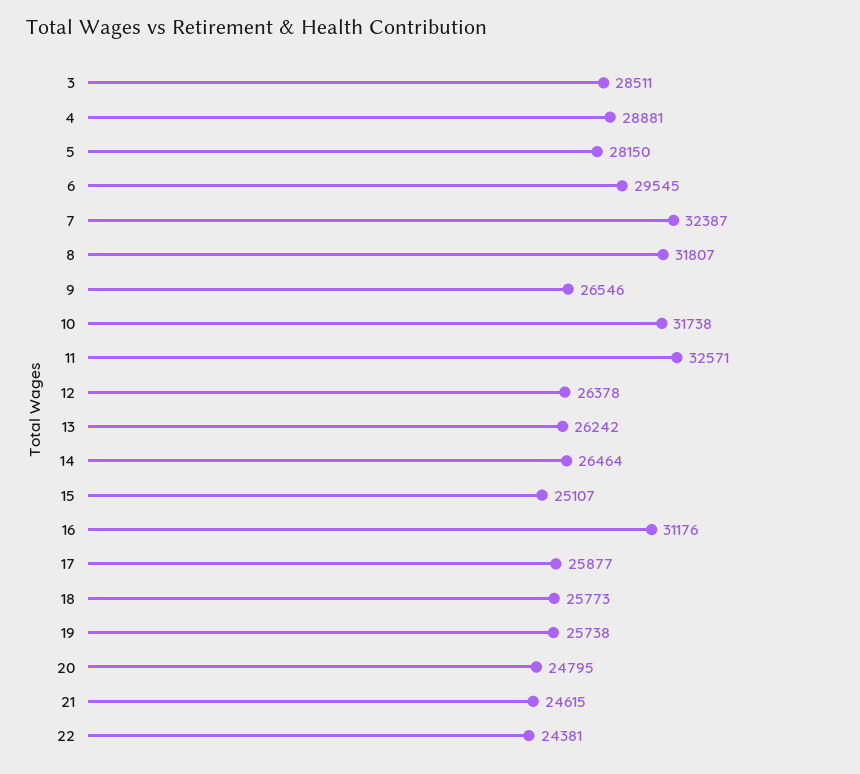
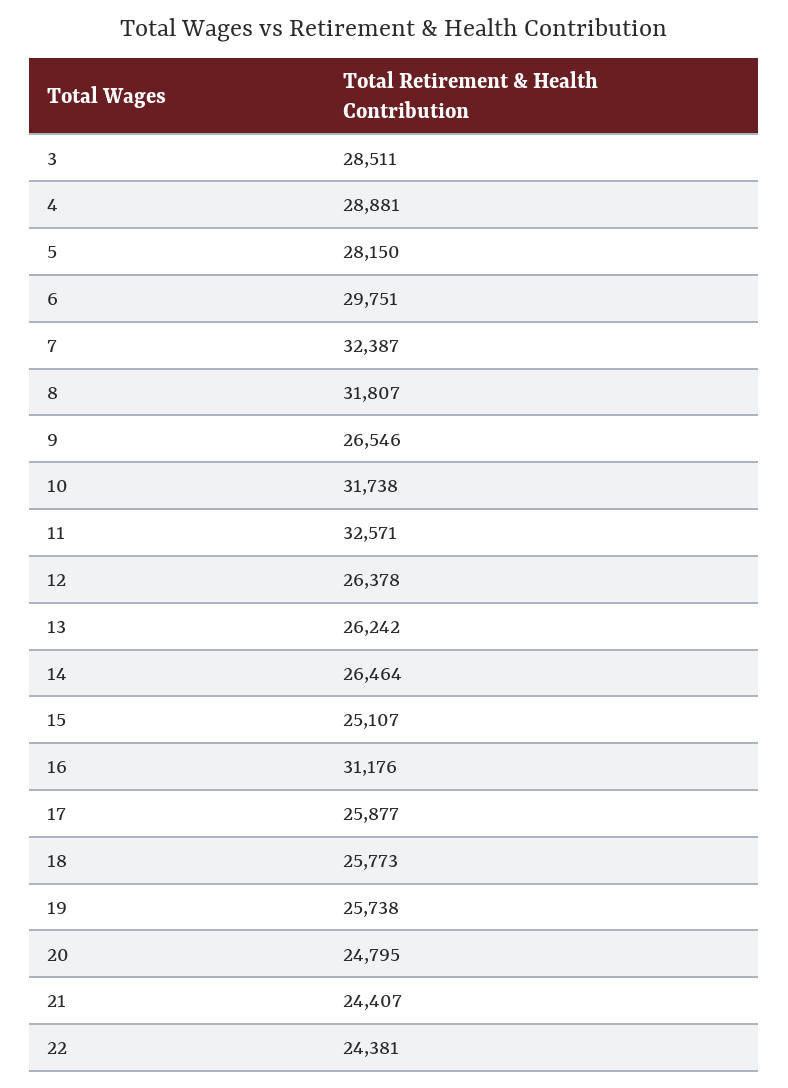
  {
    "3": 28511,
    "4": 28881,
    "5": 28150,
-   "6": 29545,
+   "6": 29751,
    "7": 32387,
    "8": 31807,
    "9": 26546,
    "10": 31738,
    "11": 32571,
    "12": 26378,
    "13": 26242,
    "14": 26464,
    "15": 25107,
    "16": 31176,
    "17": 25877,
    "18": 25773,
    "19": 25738,
    "20": 24795,
-   "21": 24615,
+   "21": 24407,
    "22": 24381
  }

